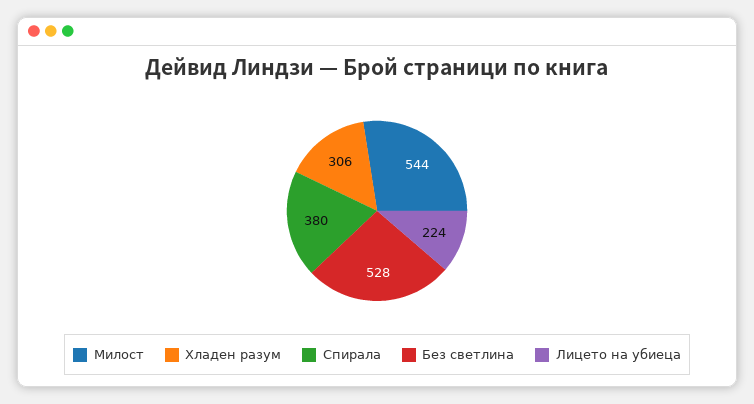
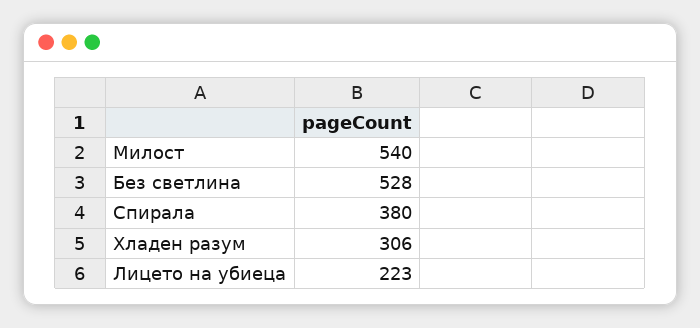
  {
-   "Милост": 544,
+   "Милост": 540,
    "Хладен разум": 306,
    "Спирала": 380,
    "Без светлина": 528,
-   "Лицето на убиеца": 224
+   "Лицето на убиеца": 223
  }

